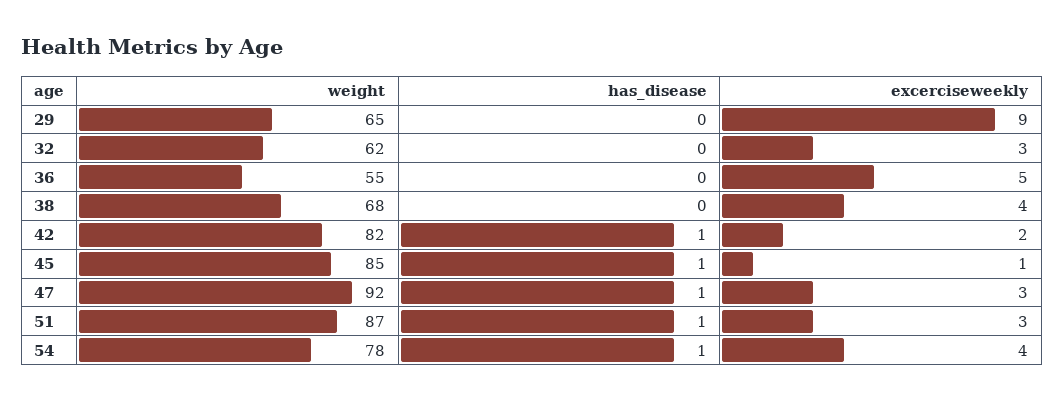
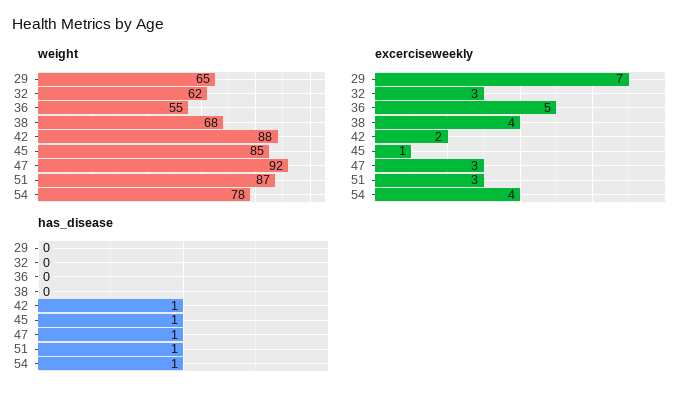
  {
    "weight": {
      "29": 65,
      "32": 62,
      "36": 55,
      "38": 68,
-     "42": 82,
+     "42": 88,
      "45": 85,
      "47": 92,
      "51": 87,
      "54": 78
    },
    "has_disease": {
      "29": 0,
      "32": 0,
      "36": 0,
      "38": 0,
      "42": 1,
      "45": 1,
      "47": 1,
      "51": 1,
      "54": 1
    },
    "excerciseweekly": {
-     "29": 9,
+     "29": 7,
      "32": 3,
      "36": 5,
      "38": 4,
      "42": 2,
      "45": 1,
      "47": 3,
      "51": 3,
      "54": 4
    }
  }

